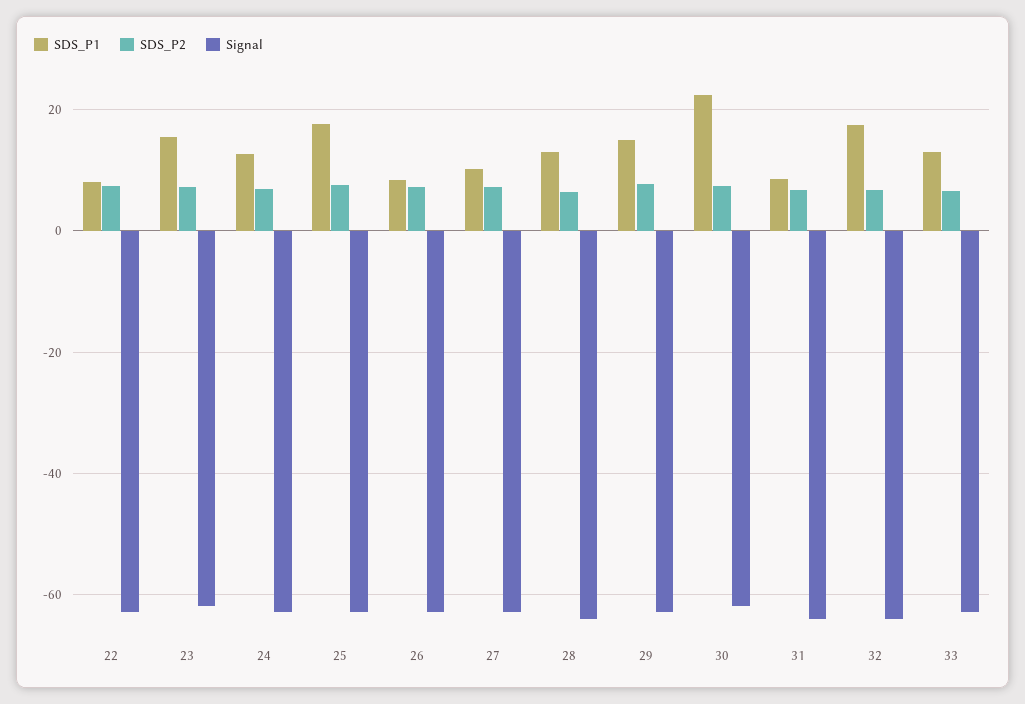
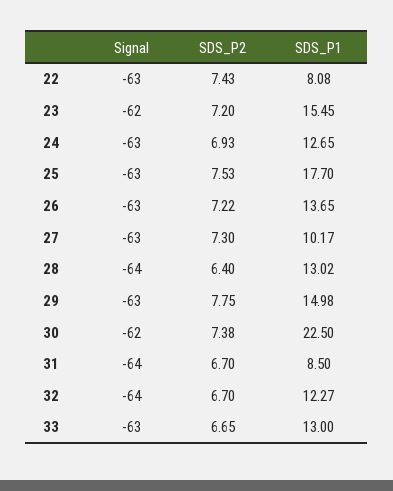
  {
    "SDS_P1": {
      "22": 8.08,
      "23": 15.45,
      "24": 12.65,
      "25": 17.7,
-     "26": 8,
+     "26": 13.65,
      "27": 10.17,
      "28": 13.02,
      "29": 14.98,
      "30": 22.5,
      "31": 8.5,
-     "32": 18,
+     "32": 12.27,
      "33": 13
    },
    "SDS_P2": {
      "22": 7.43,
      "23": 7.2,
      "24": 6.93,
      "25": 7.53,
      "26": 7.22,
      "27": 7.3,
      "28": 6.4,
      "29": 7.75,
      "30": 7.38,
      "31": 6.7,
      "32": 6.7,
      "33": 6.65
    },
    "Signal": {
      "22": -63,
      "23": -62,
      "24": -63,
      "25": -63,
      "26": -63,
      "27": -63,
      "28": -64,
      "29": -63,
      "30": -62,
      "31": -64,
      "32": -64,
      "33": -63
    }
  }

